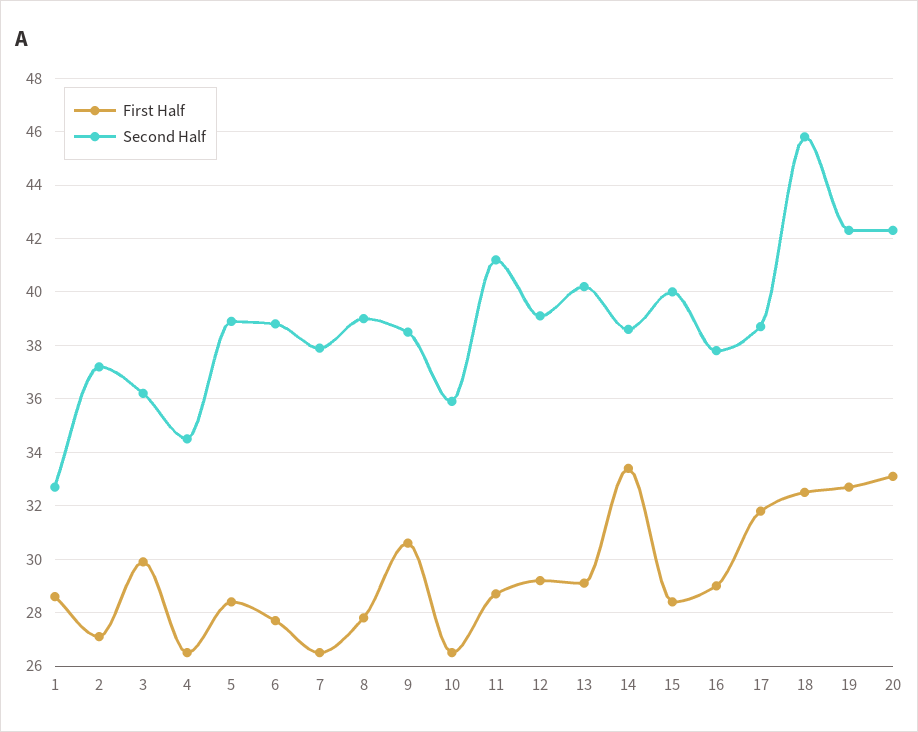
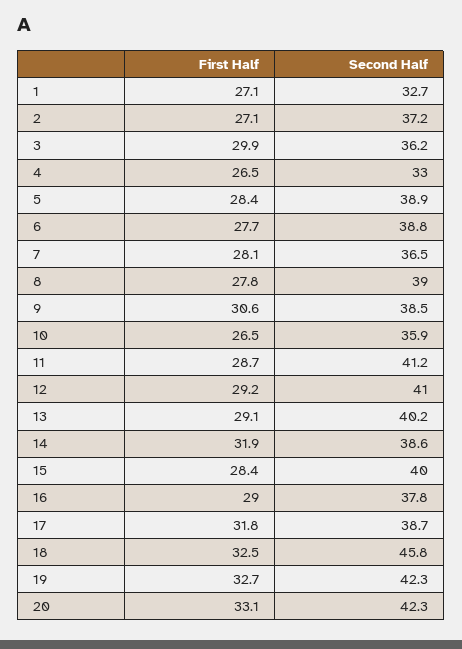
  {
    "First Half": {
-     "1": 28.5,
+     "1": 27.1,
      "2": 27.1,
      "3": 29.9,
      "4": 26.5,
      "5": 28.4,
      "6": 27.7,
-     "7": 26.5,
+     "7": 28.1,
      "8": 27.8,
      "9": 30.6,
      "10": 26.5,
      "11": 28.7,
      "12": 29.2,
      "13": 29.1,
-     "14": 33.5,
+     "14": 31.9,
      "15": 28.4,
      "16": 29,
      "17": 31.8,
      "18": 32.5,
      "19": 32.7,
      "20": 33.1
    },
    "Second Half": {
      "1": 32.7,
      "2": 37.2,
      "3": 36.2,
-     "4": 34.5,
+     "4": 33,
      "5": 38.9,
      "6": 38.8,
-     "7": 38,
+     "7": 36.5,
      "8": 39,
      "9": 38.5,
      "10": 35.9,
      "11": 41.2,
-     "12": 39,
+     "12": 41,
      "13": 40.2,
      "14": 38.6,
      "15": 40,
      "16": 37.8,
      "17": 38.7,
      "18": 45.8,
      "19": 42.3,
      "20": 42.3
    }
  }

